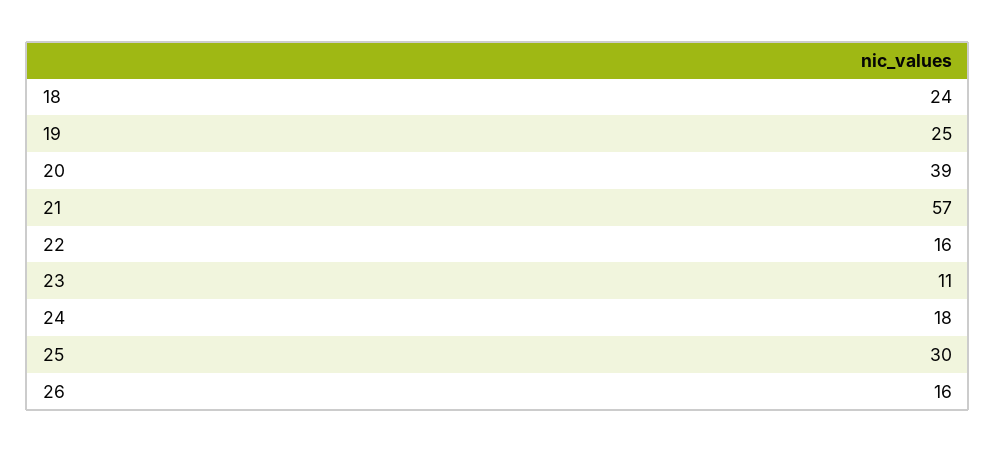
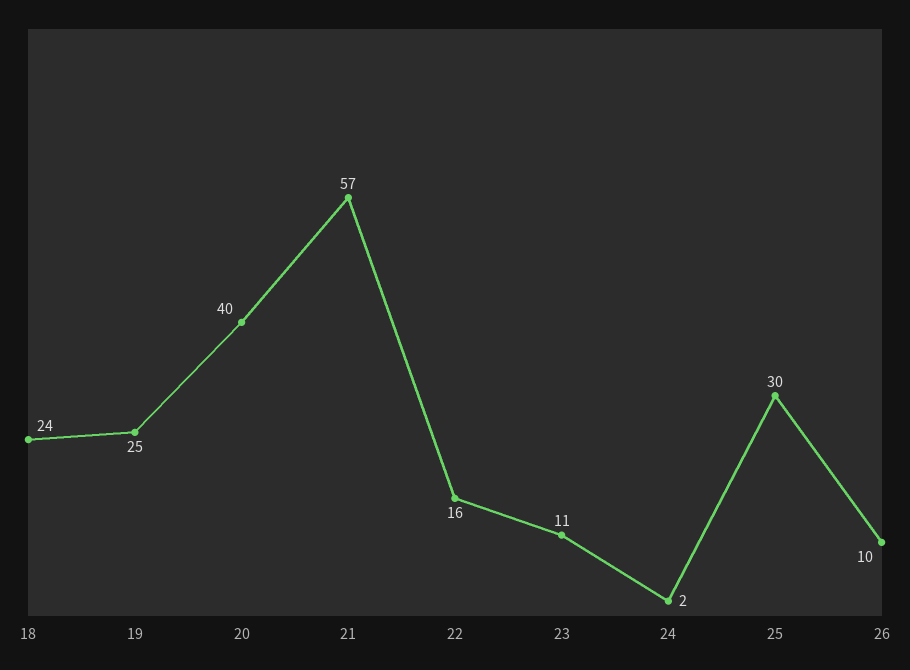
  {
    "18": 24,
    "19": 25,
-   "20": 39,
+   "20": 40,
    "21": 57,
    "22": 16,
    "23": 11,
-   "24": 18,
+   "24": 2,
    "25": 30,
-   "26": 16
+   "26": 10
  }

